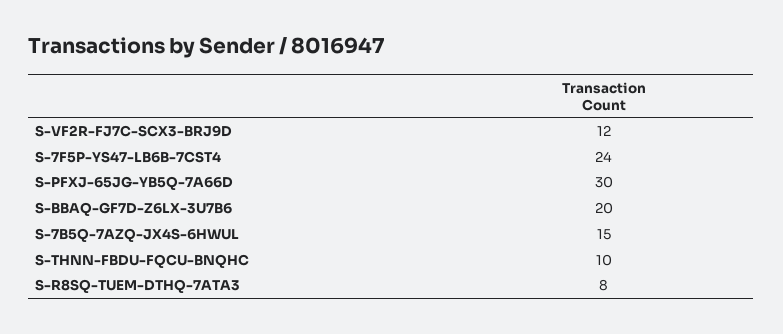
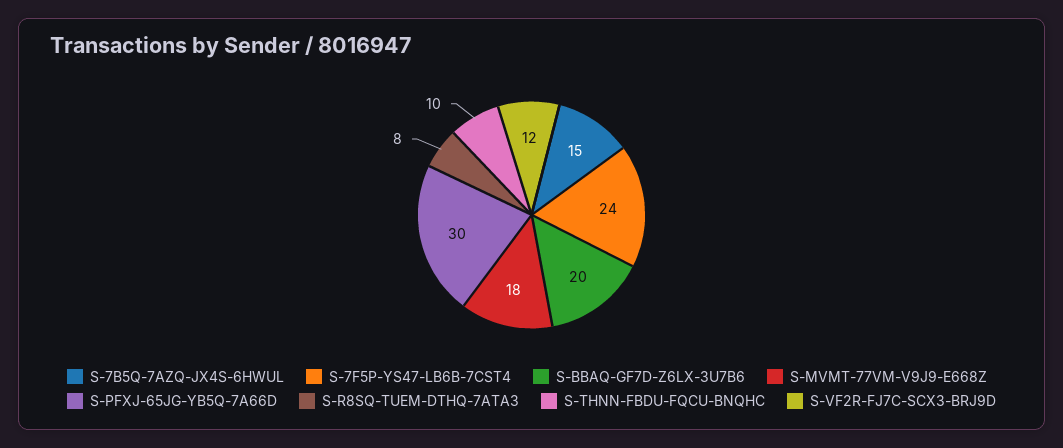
  {
    "S-VF2R-FJ7C-SCX3-BRJ9D": 12,
    "S-7F5P-YS47-LB6B-7CST4": 24,
    "S-PFXJ-65JG-YB5Q-7A66D": 30,
    "S-BBAQ-GF7D-Z6LX-3U7B6": 20,
    "S-7B5Q-7AZQ-JX4S-6HWUL": 15,
    "S-THNN-FBDU-FQCU-BNQHC": 10,
-   "S-R8SQ-TUEM-DTHQ-7ATA3": 8
+   "S-R8SQ-TUEM-DTHQ-7ATA3": 8,
+   "S-MVMT-77VM-V9J9-E668Z": 18
  }

